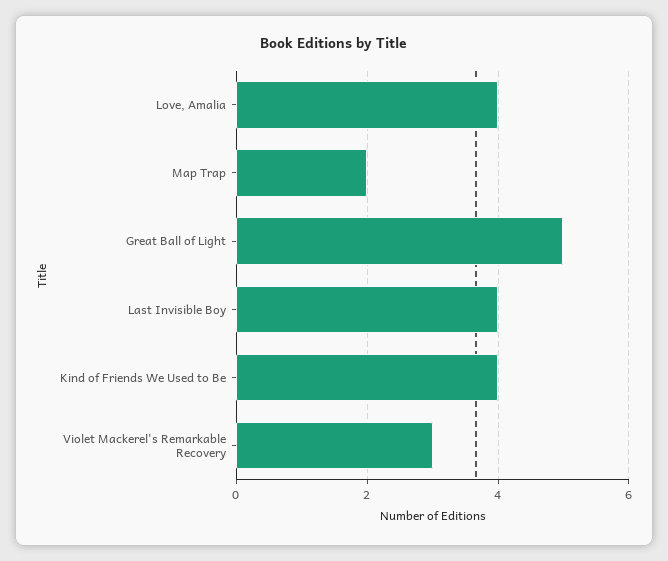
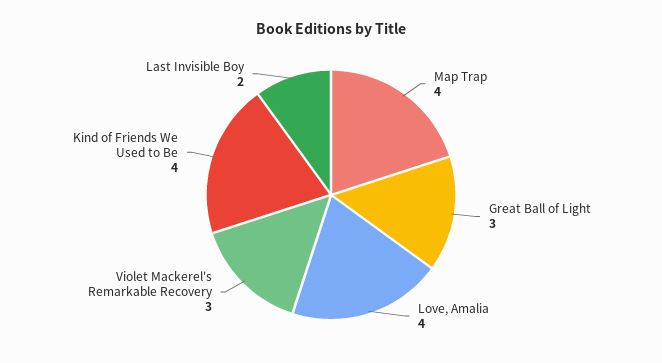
  {
    "Love, Amalia": 4,
-   "Map Trap": 2,
+   "Map Trap": 4,
-   "Great Ball of Light": 5,
+   "Great Ball of Light": 3,
-   "Last Invisible Boy": 4,
+   "Last Invisible Boy": 2,
    "Kind of Friends We Used to Be": 4,
    "Violet Mackerel's Remarkable Recovery": 3
  }

